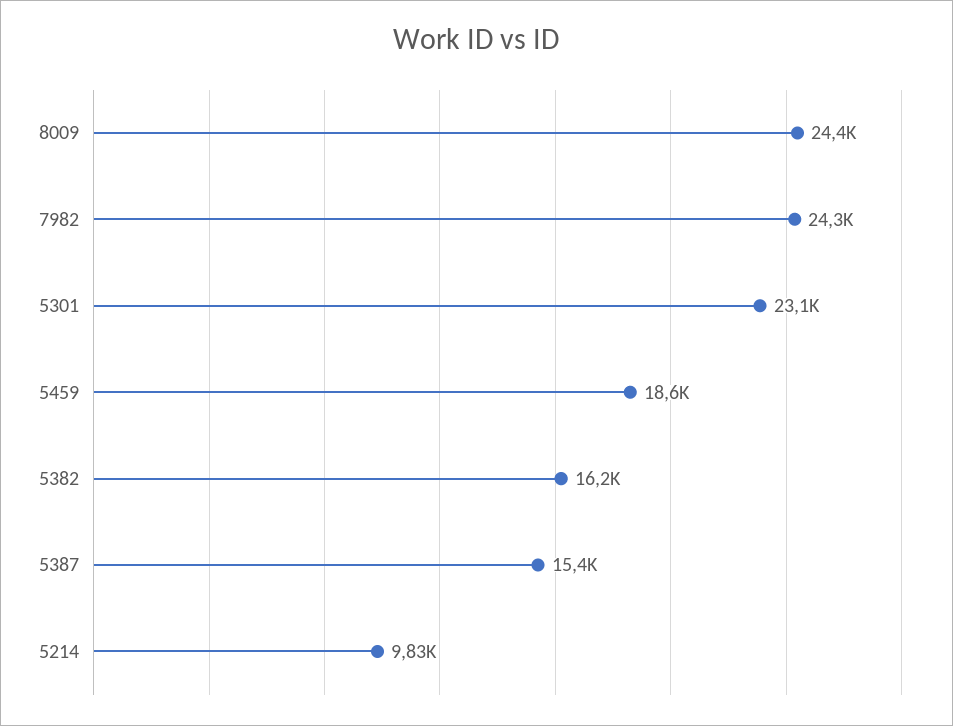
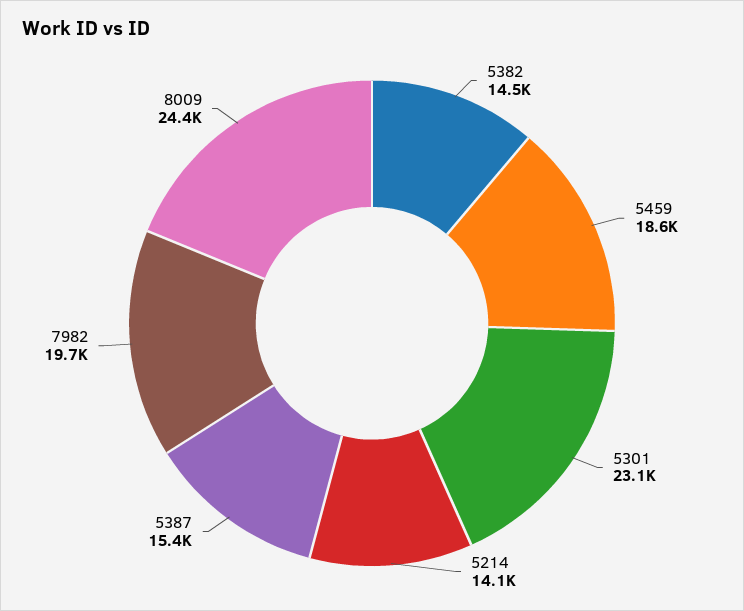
  {
    "8009": 24400,
-   "7982": 24300,
+   "7982": 19700,
    "5301": 23100,
    "5459": 18600,
-   "5382": 16200,
+   "5382": 14500,
    "5387": 15400,
-   "5214": 9830
+   "5214": 14100
  }

